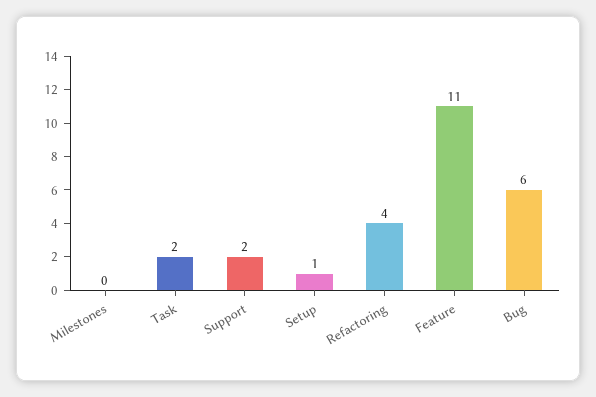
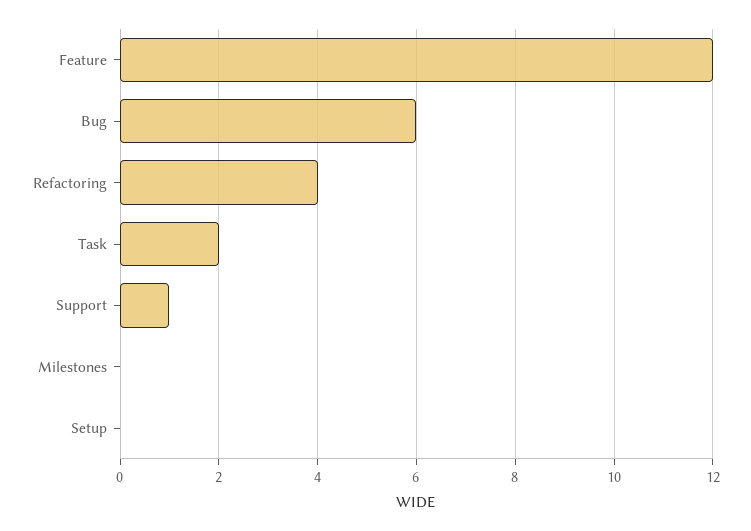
  {
    "Milestones": 0,
    "Task": 2,
-   "Support": 2,
+   "Support": 1,
-   "Setup": 1,
+   "Setup": 0,
    "Refactoring": 4,
-   "Feature": 11,
+   "Feature": 12,
    "Bug": 6
  }

